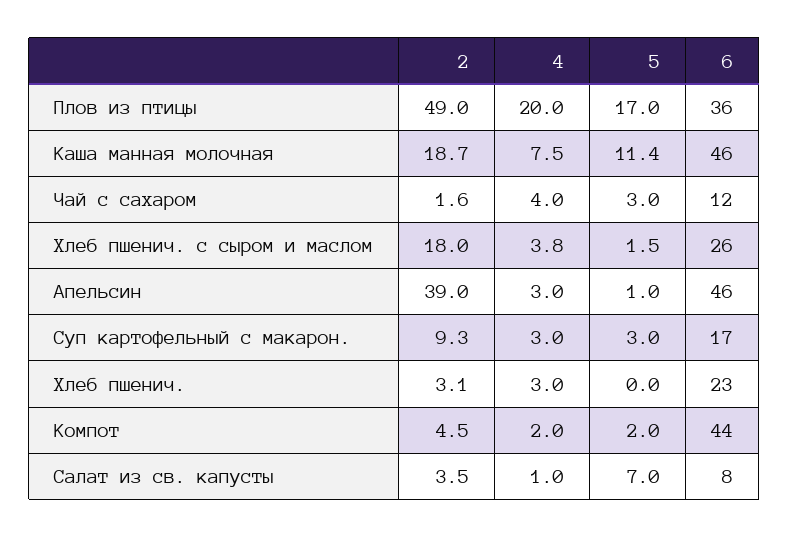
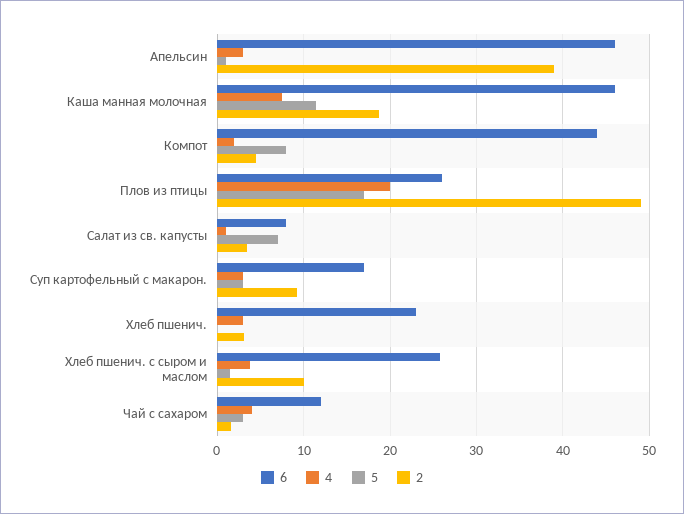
  {
    "2": {
      "Плов из птицы": 49,
      "Каша манная молочная": 18.7,
      "Чай с сахаром": 1.6,
-     "Хлеб пшенич. с сыром и маслом": 18,
+     "Хлеб пшенич. с сыром и маслом": 10,
      "Апельсин": 39,
      "Суп картофельный с макарон.": 9.3,
      "Хлеб пшенич.": 3.1,
      "Компот": 4.5,
      "Салат из св. капусты": 3.5
    },
    "4": {
      "Плов из птицы": 20,
      "Каша манная молочная": 7.5,
      "Чай с сахаром": 4,
      "Хлеб пшенич. с сыром и маслом": 3.8,
      "Апельсин": 3,
      "Суп картофельный с макарон.": 3,
      "Хлеб пшенич.": 3,
      "Компот": 2,
      "Салат из св. капусты": 1
    },
    "5": {
      "Плов из птицы": 17,
      "Каша манная молочная": 11.4,
      "Чай с сахаром": 3,
      "Хлеб пшенич. с сыром и маслом": 1.5,
      "Апельсин": 1,
      "Суп картофельный с макарон.": 3,
      "Хлеб пшенич.": 0,
-     "Компот": 2,
+     "Компот": 8,
      "Салат из св. капусты": 7
    },
    "6": {
-     "Плов из птицы": 36,
+     "Плов из птицы": 26,
      "Каша манная молочная": 46,
      "Чай с сахаром": 12,
      "Хлеб пшенич. с сыром и маслом": 26,
      "Апельсин": 46,
      "Суп картофельный с макарон.": 17,
      "Хлеб пшенич.": 23,
      "Компот": 44,
      "Салат из св. капусты": 8
    }
  }

